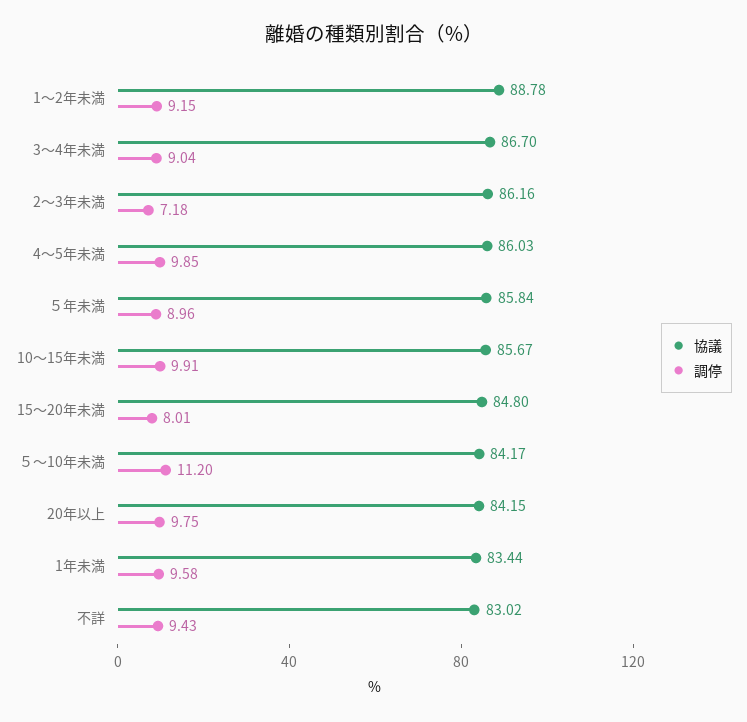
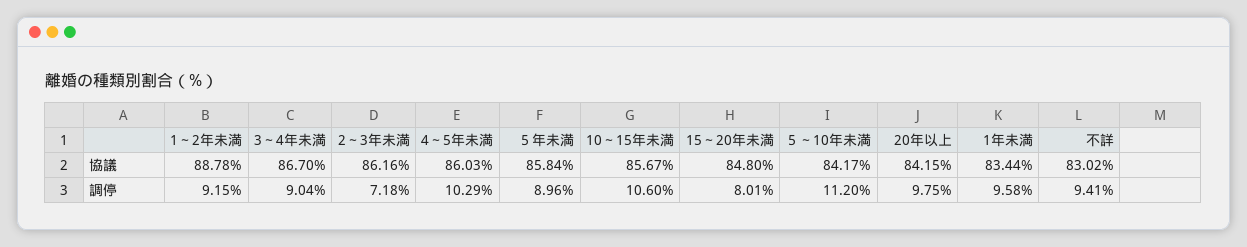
  {
    "協議": {
      "1～2年未満": 88.78,
      "3～4年未満": 86.7,
      "2～3年未満": 86.16,
      "4～5年未満": 86.03,
      "５年未満": 85.84,
      "10～15年未満": 85.67,
      "15～20年未満": 84.8,
      "５～10年未満": 84.17,
      "20年以上": 84.15,
      "1年未満": 83.44,
      "不詳": 83.02
    },
    "調停": {
      "1～2年未満": 9.15,
      "3～4年未満": 9.04,
      "2～3年未満": 7.18,
-     "4～5年未満": 9.85,
+     "4～5年未満": 10.29,
      "５年未満": 8.96,
-     "10～15年未満": 9.91,
+     "10～15年未満": 10.6,
      "15～20年未満": 8.01,
      "５～10年未満": 11.2,
      "20年以上": 9.75,
      "1年未満": 9.58,
-     "不詳": 9.43
+     "不詳": 9.41
    }
  }

